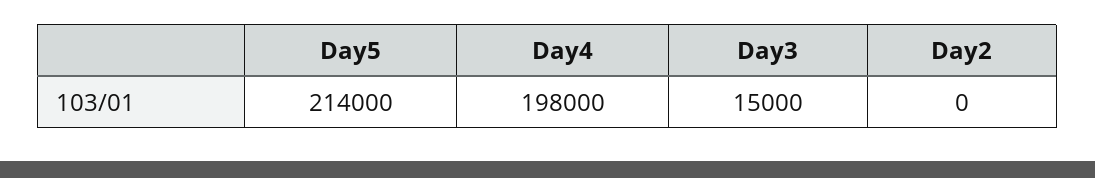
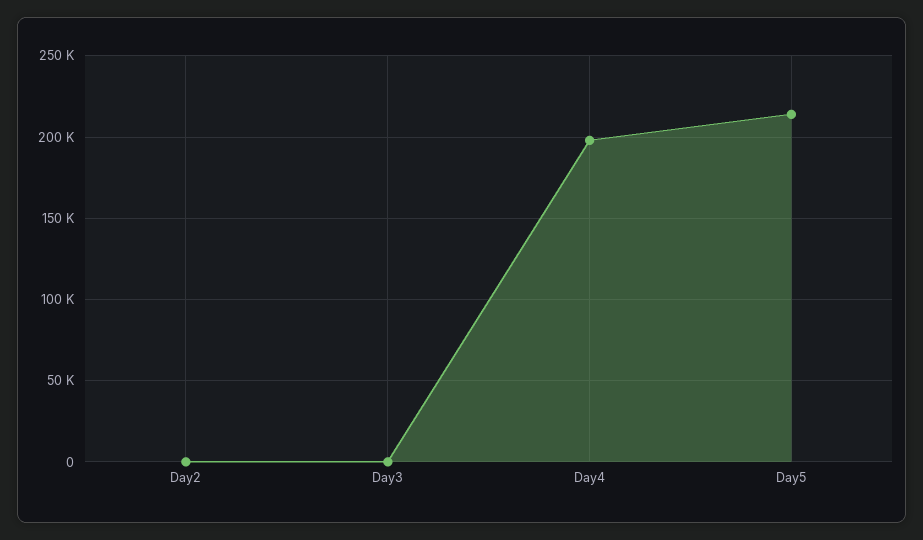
  {
    "Day5": 214000,
    "Day4": 198000,
-   "Day3": 15000,
+   "Day3": 0,
    "Day2": 0
  }

